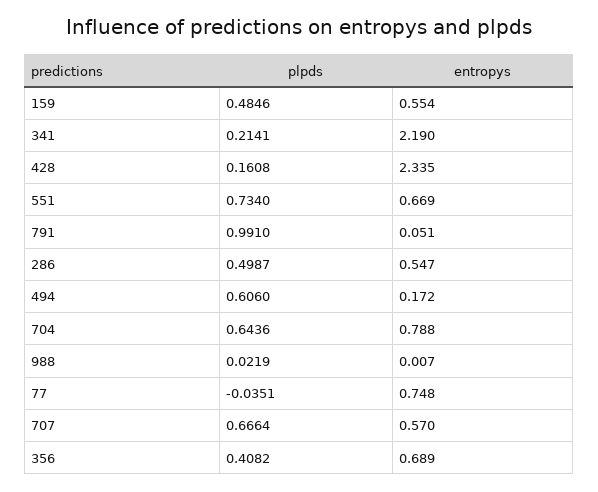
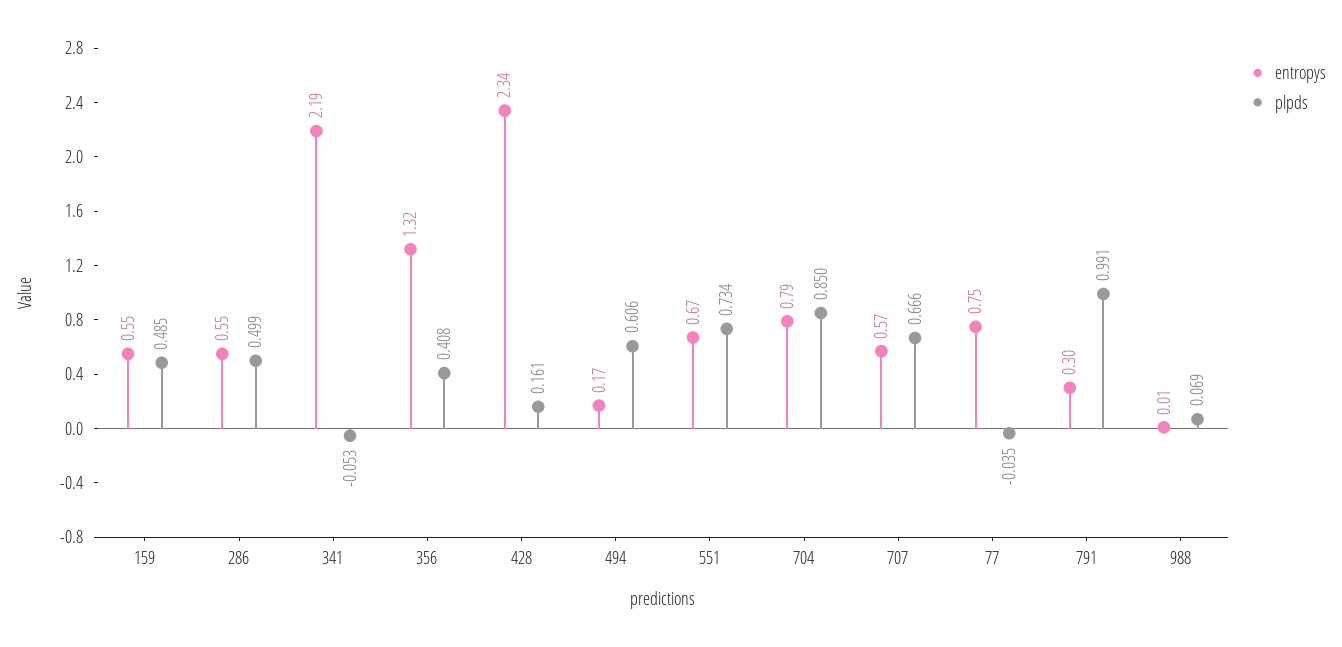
  {
    "plpds": {
      "159": 0.4846,
-     "341": 0.2141,
+     "341": -0.053,
      "428": 0.1608,
      "551": 0.734,
      "791": 0.991,
      "286": 0.4987,
      "494": 0.606,
-     "704": 0.6436,
+     "704": 0.85,
-     "988": 0.0219,
+     "988": 0.069,
      "77": -0.0351,
      "707": 0.6664,
      "356": 0.4082
    },
    "entropys": {
      "159": 0.554,
      "341": 2.19,
      "428": 2.335,
      "551": 0.669,
-     "791": 0.051,
+     "791": 0.3,
      "286": 0.547,
      "494": 0.172,
      "704": 0.788,
      "988": 0.007,
      "77": 0.748,
      "707": 0.57,
-     "356": 0.689
+     "356": 1.32
    }
  }

